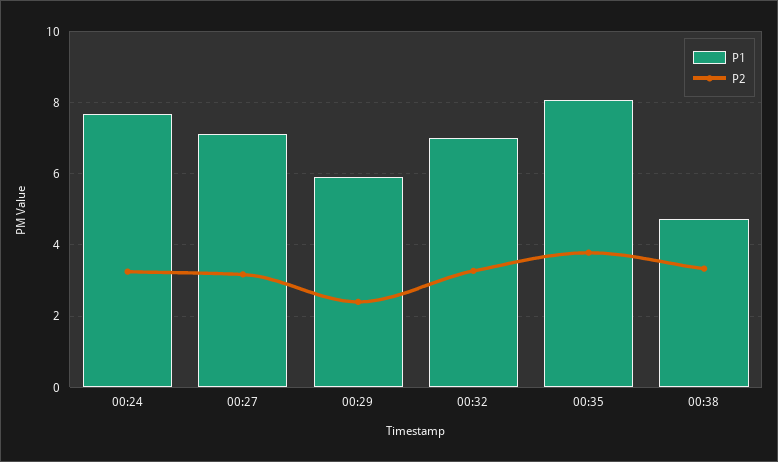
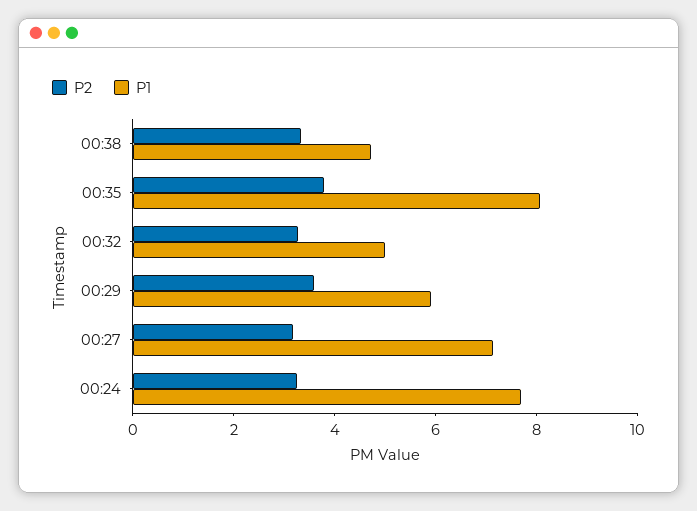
  {
    "P1": {
      "00:24": 7.6,
      "00:27": 7.2,
      "00:29": 6,
-     "00:32": 7,
+     "00:32": 5,
      "00:35": 8,
      "00:38": 4.8
    },
    "P2": {
      "00:24": 3.2,
      "00:27": 3.2,
-     "00:29": 2.4,
+     "00:29": 3.5,
      "00:32": 3.2,
      "00:35": 3.8,
      "00:38": 3.4
    }
  }

